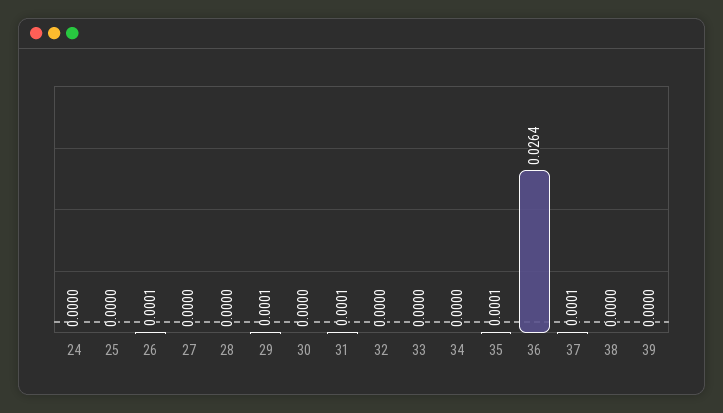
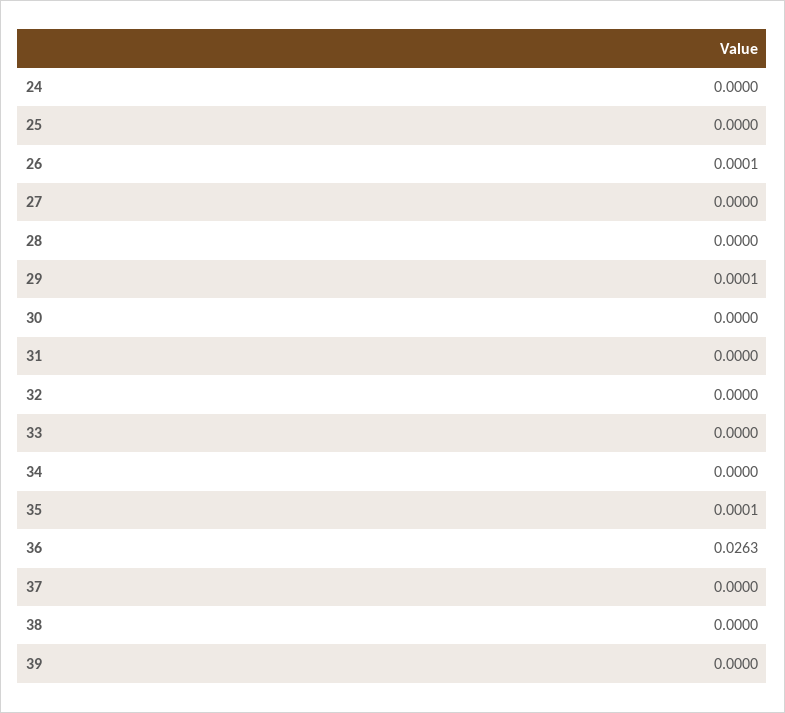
  {
    "24": 0,
    "25": 0,
    "26": 0.0001,
    "27": 0,
    "28": 0,
    "29": 0.0001,
    "30": 0,
-   "31": 0.0001,
+   "31": 0,
    "32": 0,
    "33": 0,
    "34": 0,
    "35": 0.0001,
-   "36": 0.0264,
+   "36": 0.0263,
-   "37": 0.0001,
+   "37": 0,
    "38": 0,
    "39": 0
  }

